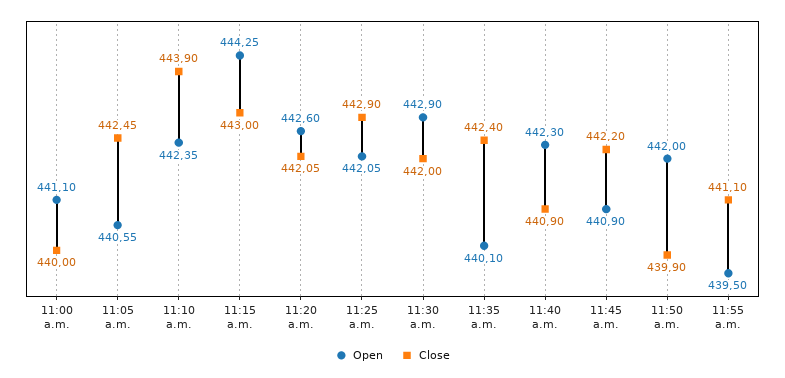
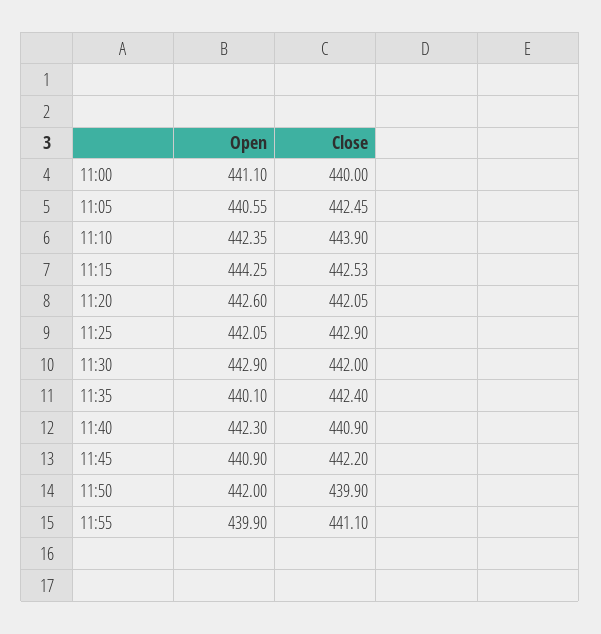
  {
    "Open": {
      "11:00 a.m.": 441.1,
      "11:05 a.m.": 440.55,
      "11:10 a.m.": 442.35,
      "11:15 a.m.": 444.25,
      "11:20 a.m.": 442.6,
      "11:25 a.m.": 442.05,
      "11:30 a.m.": 442.9,
      "11:35 a.m.": 440.1,
      "11:40 a.m.": 442.3,
      "11:45 a.m.": 440.9,
      "11:50 a.m.": 442,
-     "11:55 a.m.": 439.5
+     "11:55 a.m.": 439.9
    },
    "Close": {
      "11:00 a.m.": 440,
      "11:05 a.m.": 442.45,
      "11:10 a.m.": 443.9,
-     "11:15 a.m.": 443,
+     "11:15 a.m.": 442.53,
      "11:20 a.m.": 442.05,
      "11:25 a.m.": 442.9,
      "11:30 a.m.": 442,
      "11:35 a.m.": 442.4,
      "11:40 a.m.": 440.9,
      "11:45 a.m.": 442.2,
      "11:50 a.m.": 439.9,
      "11:55 a.m.": 441.1
    }
  }

